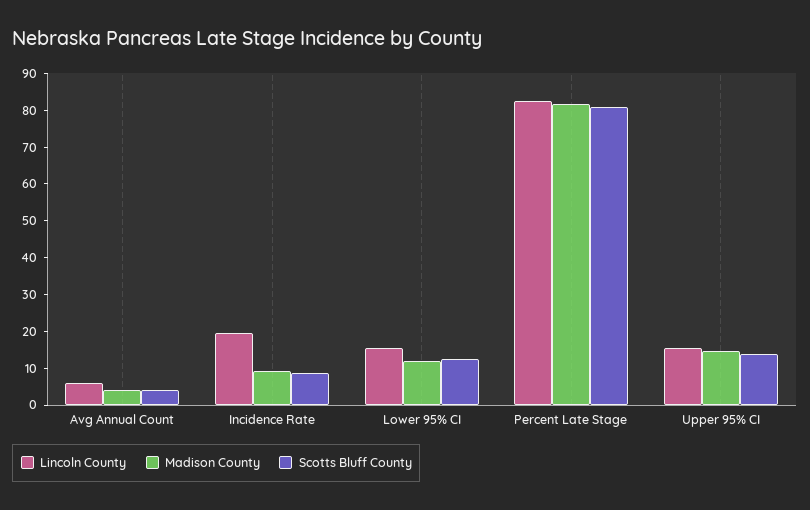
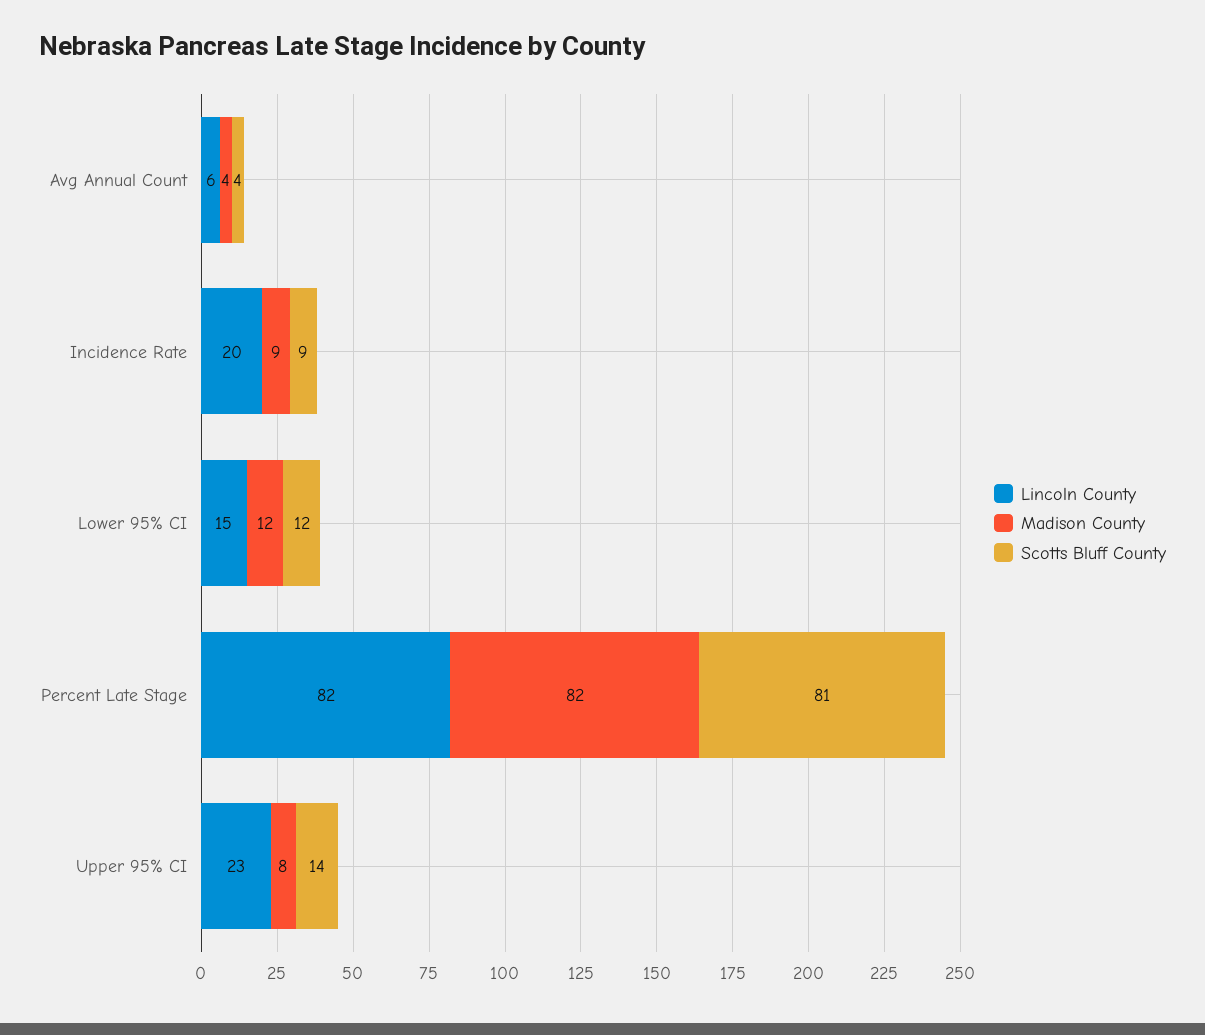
  {
    "Lincoln County": {
      "Avg Annual Count": 6,
      "Incidence Rate": 20,
      "Lower 95% CI": 15,
      "Percent Late Stage": 82,
-     "Upper 95% CI": 15
+     "Upper 95% CI": 23
    },
    "Madison County": {
      "Avg Annual Count": 4,
      "Incidence Rate": 9,
      "Lower 95% CI": 12,
      "Percent Late Stage": 82,
-     "Upper 95% CI": 15
+     "Upper 95% CI": 8
    },
    "Scotts Bluff County": {
      "Avg Annual Count": 4,
      "Incidence Rate": 9,
      "Lower 95% CI": 12,
      "Percent Late Stage": 81,
      "Upper 95% CI": 14
    }
  }

